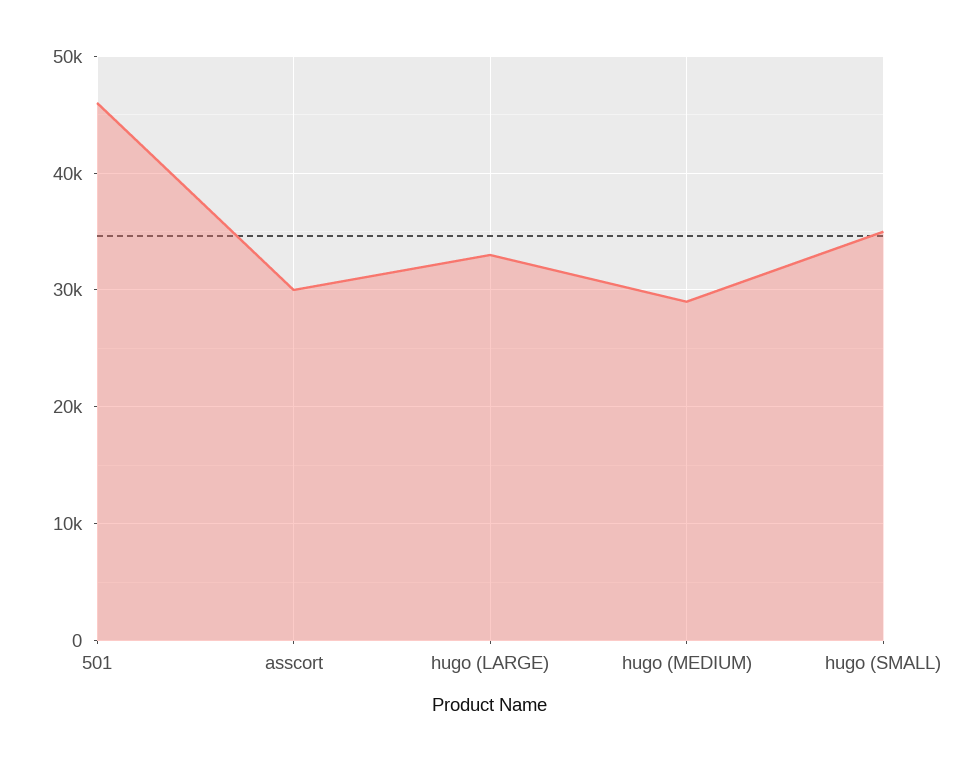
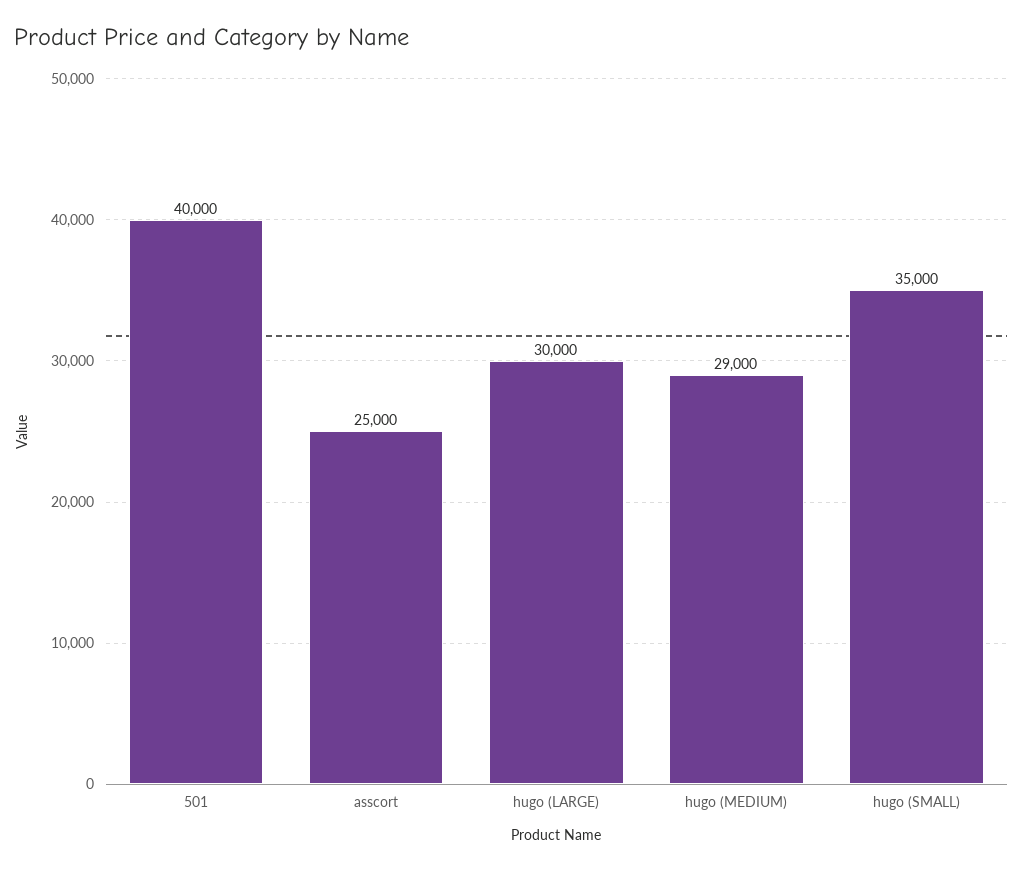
  {
-   "501": 46000,
+   "501": 40000,
-   "asscort": 30000,
+   "asscort": 25000,
-   "hugo (LARGE)": 33000,
+   "hugo (LARGE)": 30000,
    "hugo (MEDIUM)": 29000,
    "hugo (SMALL)": 35000
  }

